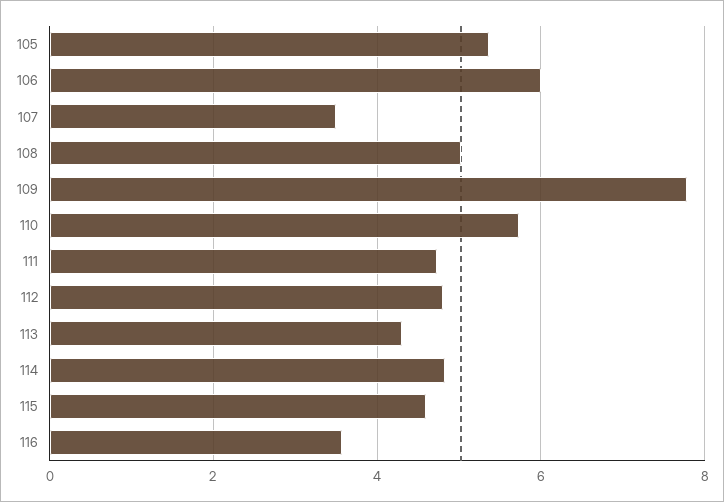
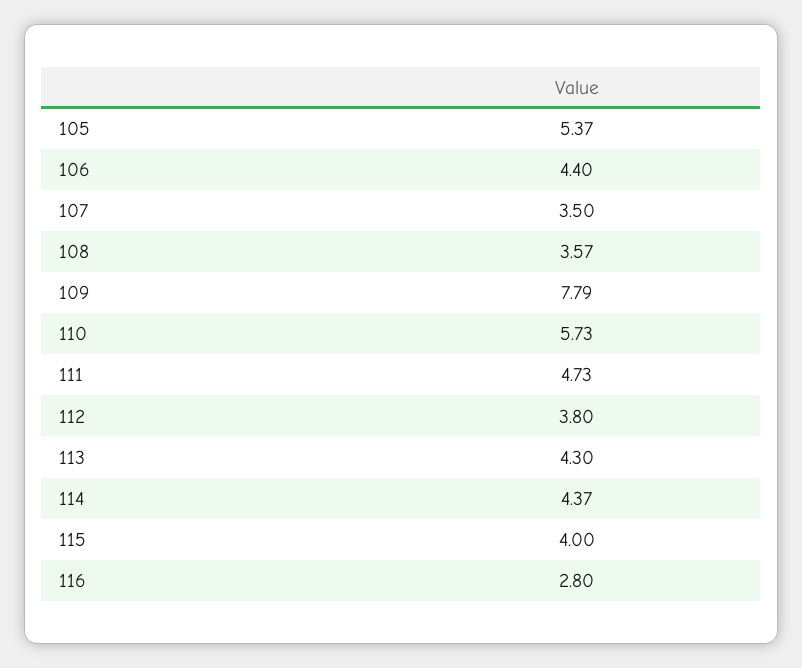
  {
    "105": 5.37,
-   "106": 6,
+   "106": 4.4,
    "107": 3.5,
-   "108": 5,
+   "108": 3.57,
    "109": 7.79,
    "110": 5.73,
    "111": 4.73,
-   "112": 4.8,
+   "112": 3.8,
    "113": 4.3,
-   "114": 4.8,
+   "114": 4.37,
-   "115": 4.6,
+   "115": 4,
-   "116": 3.6
+   "116": 2.8
  }

